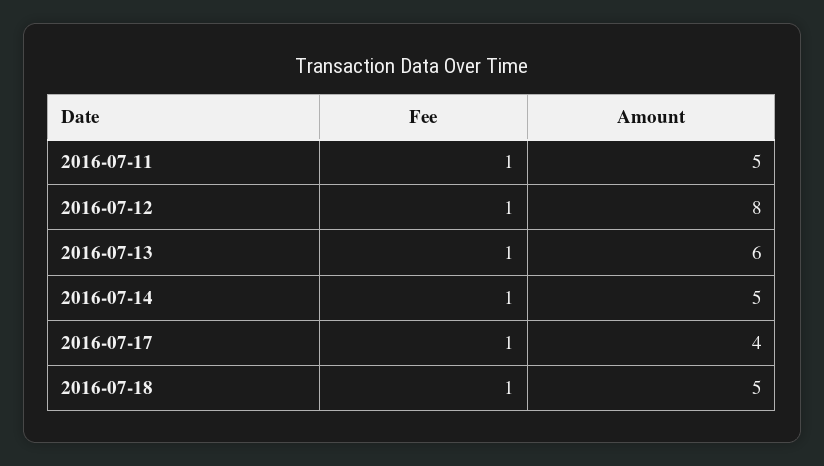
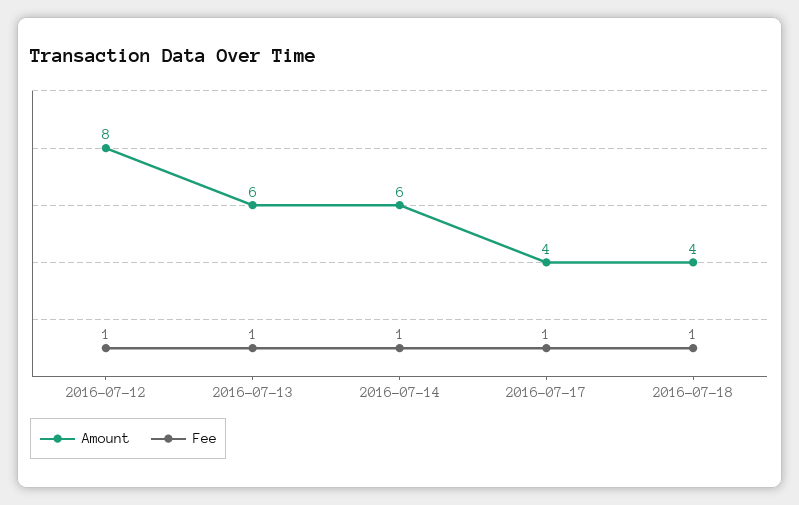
  {
    "Fee": {
-     "2016-07-11": 1,
      "2016-07-12": 1,
      "2016-07-13": 1,
      "2016-07-14": 1,
      "2016-07-17": 1,
      "2016-07-18": 1
    },
    "Amount": {
-     "2016-07-11": 5,
      "2016-07-12": 8,
      "2016-07-13": 6,
-     "2016-07-14": 5,
+     "2016-07-14": 6,
      "2016-07-17": 4,
-     "2016-07-18": 5
+     "2016-07-18": 4
    }
  }

